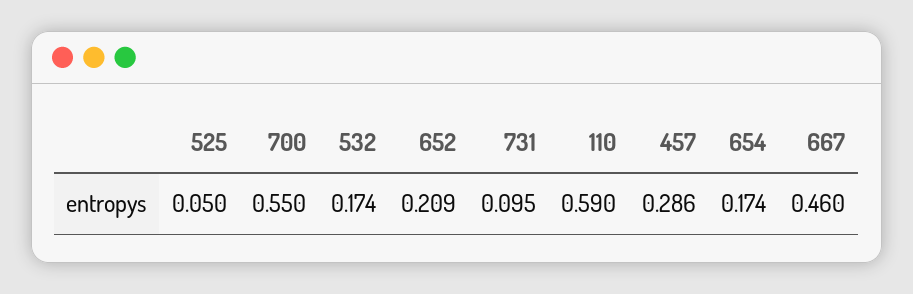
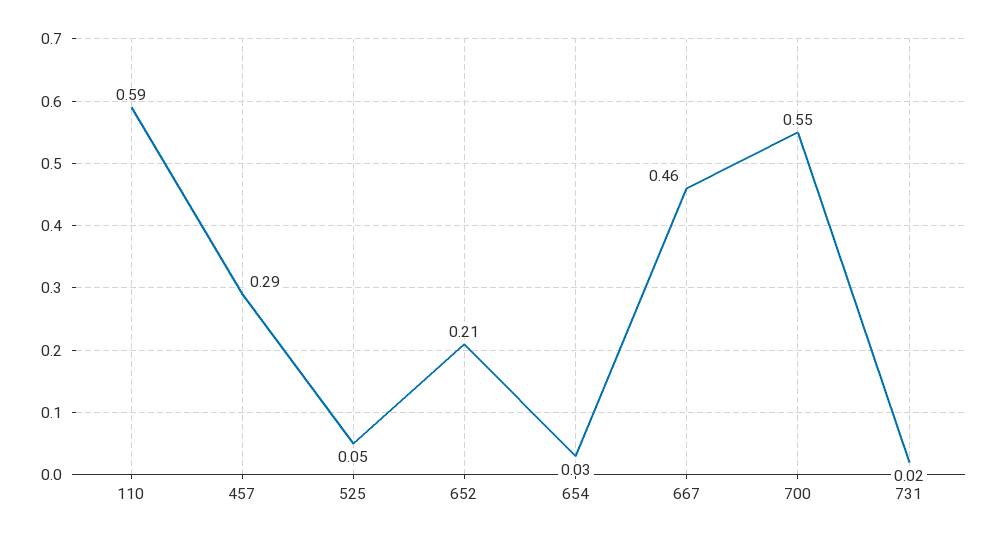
  {
    "525": 0.05,
    "700": 0.55,
-   "532": 0.174,
    "652": 0.209,
-   "731": 0.095,
+   "731": 0.02,
    "110": 0.59,
    "457": 0.286,
-   "654": 0.174,
+   "654": 0.03,
    "667": 0.46
  }

